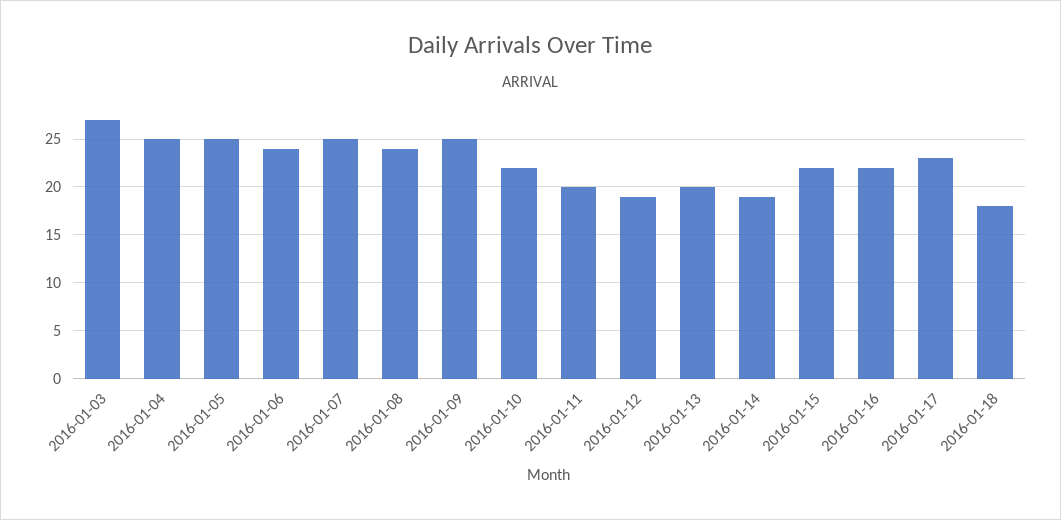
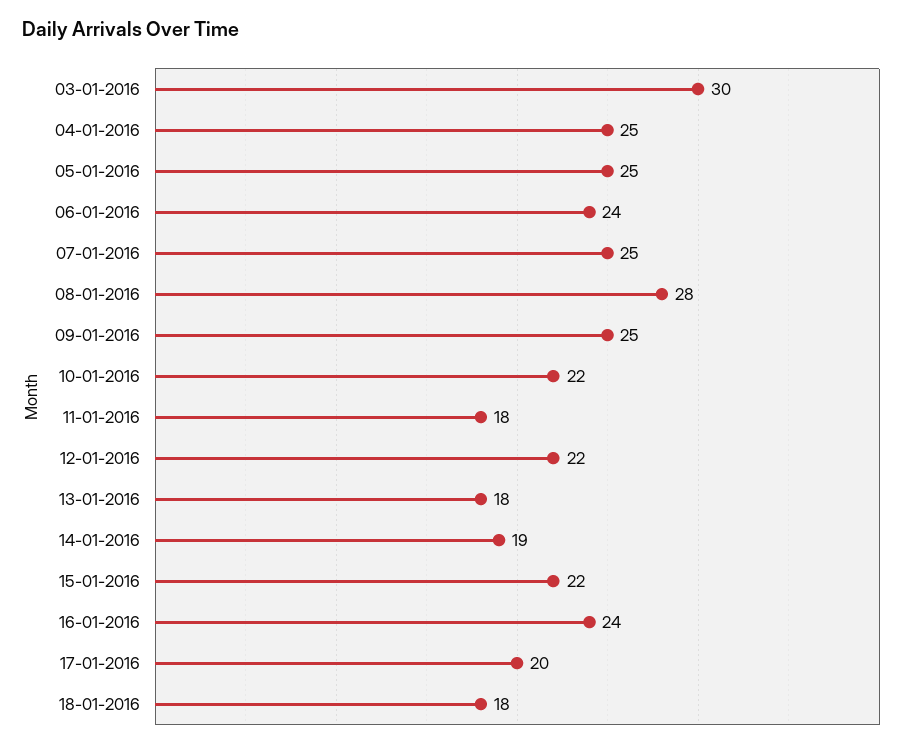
  {
-   "2016-01-03": 27,
+   "2016-01-03": 30,
    "2016-01-04": 25,
    "2016-01-05": 25,
    "2016-01-06": 24,
    "2016-01-07": 25,
-   "2016-01-08": 24,
+   "2016-01-08": 28,
    "2016-01-09": 25,
    "2016-01-10": 22,
-   "2016-01-11": 20,
+   "2016-01-11": 18,
-   "2016-01-12": 19,
+   "2016-01-12": 22,
-   "2016-01-13": 20,
+   "2016-01-13": 18,
    "2016-01-14": 19,
    "2016-01-15": 22,
-   "2016-01-16": 22,
+   "2016-01-16": 24,
-   "2016-01-17": 23,
+   "2016-01-17": 20,
    "2016-01-18": 18
  }

